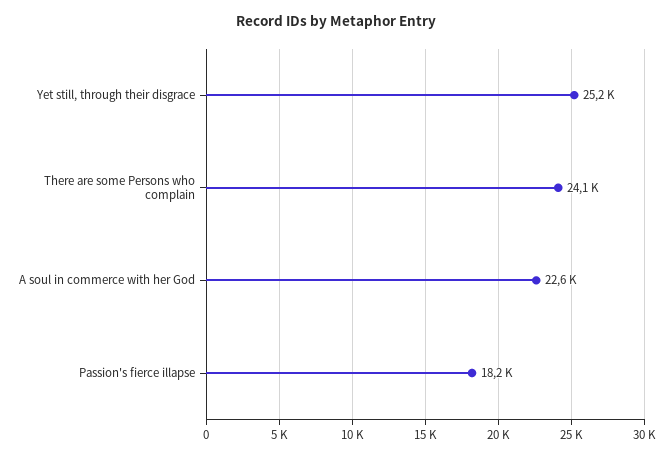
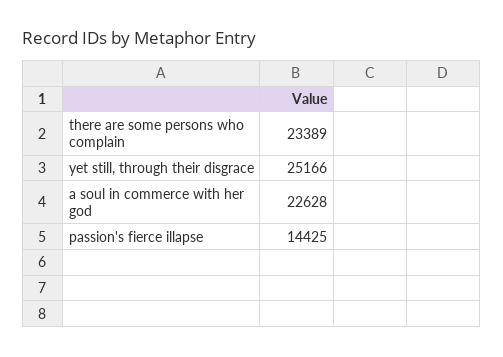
  {
    "Yet still, through their disgrace": 25166,
-   "There are some Persons who complain": 24100,
+   "There are some Persons who complain": 23389,
    "A soul in commerce with her God": 22628,
-   "Passion's fierce illapse": 18200
+   "Passion's fierce illapse": 14425
  }

